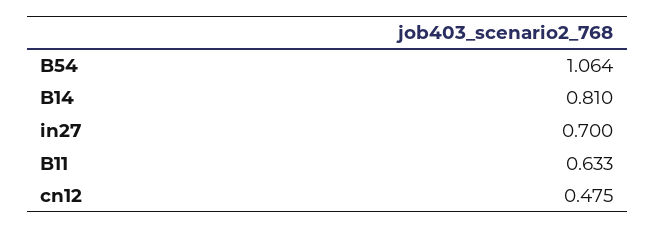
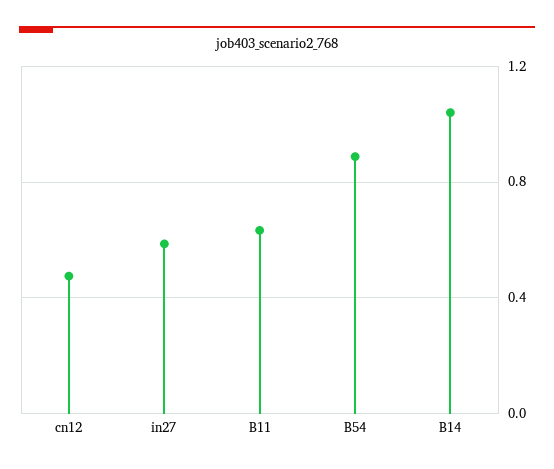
  {
-   "B54": 1.064,
+   "B54": 0.9,
-   "B14": 0.81,
+   "B14": 1.05,
-   "in27": 0.7,
+   "in27": 0.6,
    "B11": 0.633,
    "cn12": 0.475
  }

